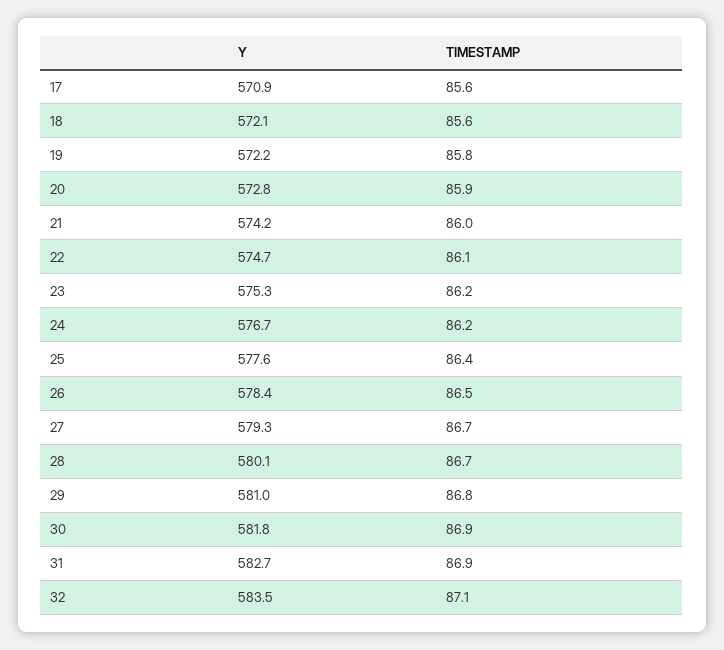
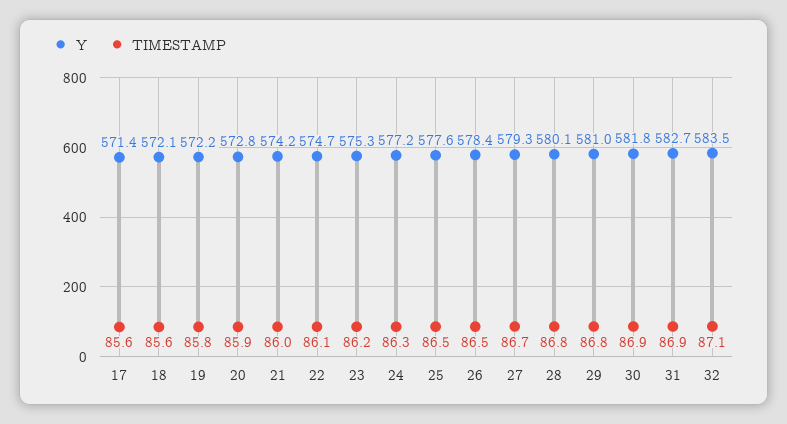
  {
    "Y": {
-     "17": 570.9,
+     "17": 571.4,
      "18": 572.1,
      "19": 572.2,
      "20": 572.8,
      "21": 574.2,
      "22": 574.7,
      "23": 575.3,
-     "24": 576.7,
+     "24": 577.2,
      "25": 577.6,
      "26": 578.4,
      "27": 579.3,
      "28": 580.1,
      "29": 581,
      "30": 581.8,
      "31": 582.7,
      "32": 583.5
    },
    "TIMESTAMP": {
      "17": 85.6,
      "18": 85.6,
      "19": 85.8,
      "20": 85.9,
      "21": 86,
      "22": 86.1,
      "23": 86.2,
-     "24": 86.2,
+     "24": 86.3,
-     "25": 86.4,
+     "25": 86.5,
      "26": 86.5,
      "27": 86.7,
-     "28": 86.7,
+     "28": 86.8,
      "29": 86.8,
      "30": 86.9,
      "31": 86.9,
      "32": 87.1
    }
  }

